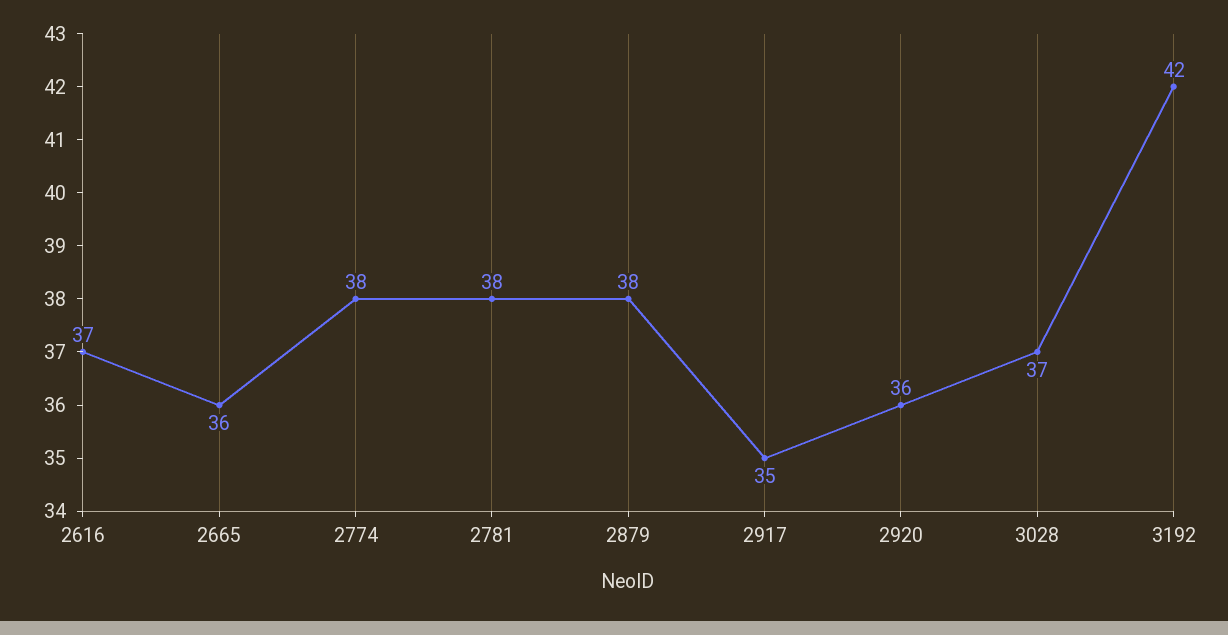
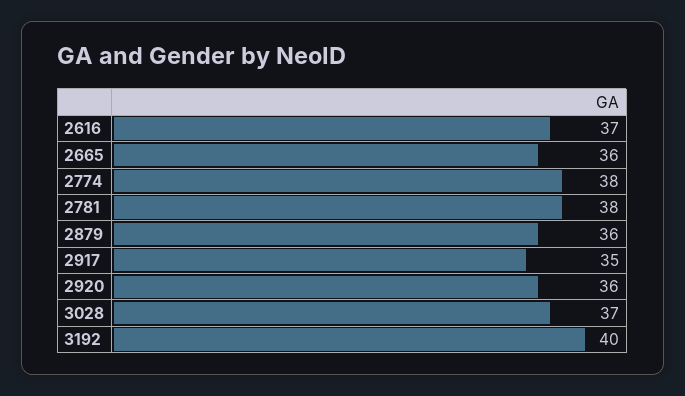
  {
    "2616": 37,
    "2665": 36,
    "2774": 38,
    "2781": 38,
-   "2879": 38,
+   "2879": 36,
    "2917": 35,
    "2920": 36,
    "3028": 37,
-   "3192": 42
+   "3192": 40
  }

